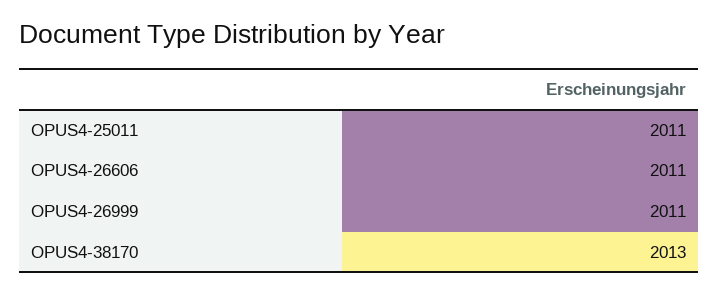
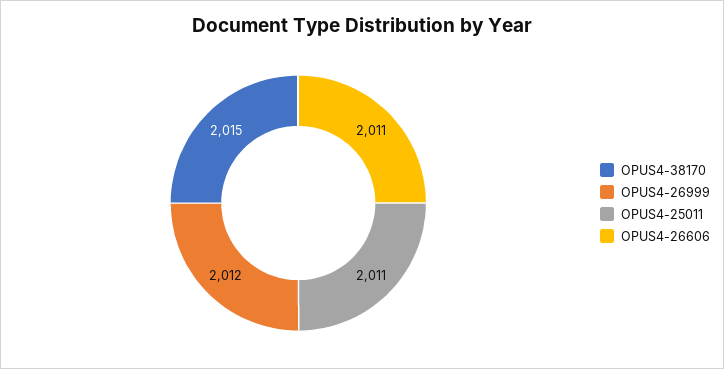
  {
    "OPUS4-25011": 2011,
    "OPUS4-26606": 2011,
-   "OPUS4-26999": 2011,
+   "OPUS4-26999": 2012,
-   "OPUS4-38170": 2013
+   "OPUS4-38170": 2015
  }

